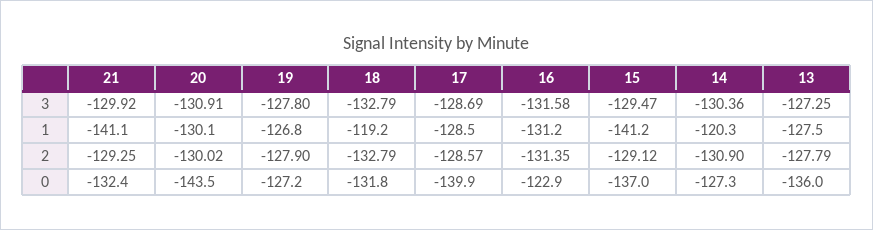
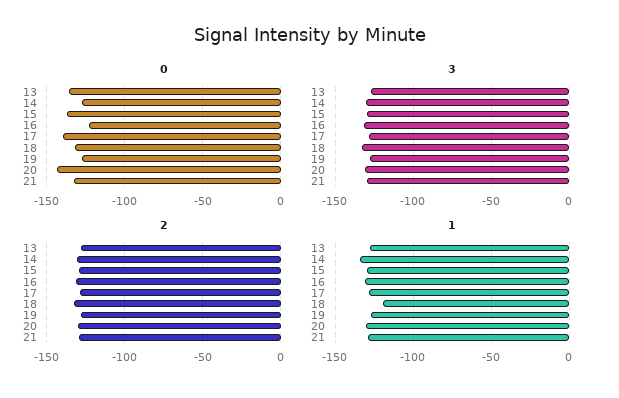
  {
    "3": {
      "21": -129.92,
      "20": -130.91,
      "19": -127.8,
      "18": -132.79,
      "17": -128.69,
      "16": -131.58,
      "15": -129.47,
      "14": -130.36,
      "13": -127.25
    },
    "1": {
-     "21": -141.1,
+     "21": -130,
      "20": -130.1,
      "19": -126.8,
      "18": -119.2,
      "17": -128.5,
      "16": -131.2,
-     "15": -141.2,
+     "15": -130,
-     "14": -120.3,
+     "14": -135,
      "13": -127.5
    },
    "2": {
      "21": -129.25,
      "20": -130.02,
      "19": -127.9,
      "18": -132.79,
      "17": -128.57,
      "16": -131.35,
      "15": -129.12,
      "14": -130.9,
      "13": -127.79
    },
    "0": {
      "21": -132.4,
      "20": -143.5,
      "19": -127.2,
      "18": -131.8,
      "17": -139.9,
      "16": -122.9,
      "15": -137,
      "14": -127.3,
      "13": -136
    }
  }

